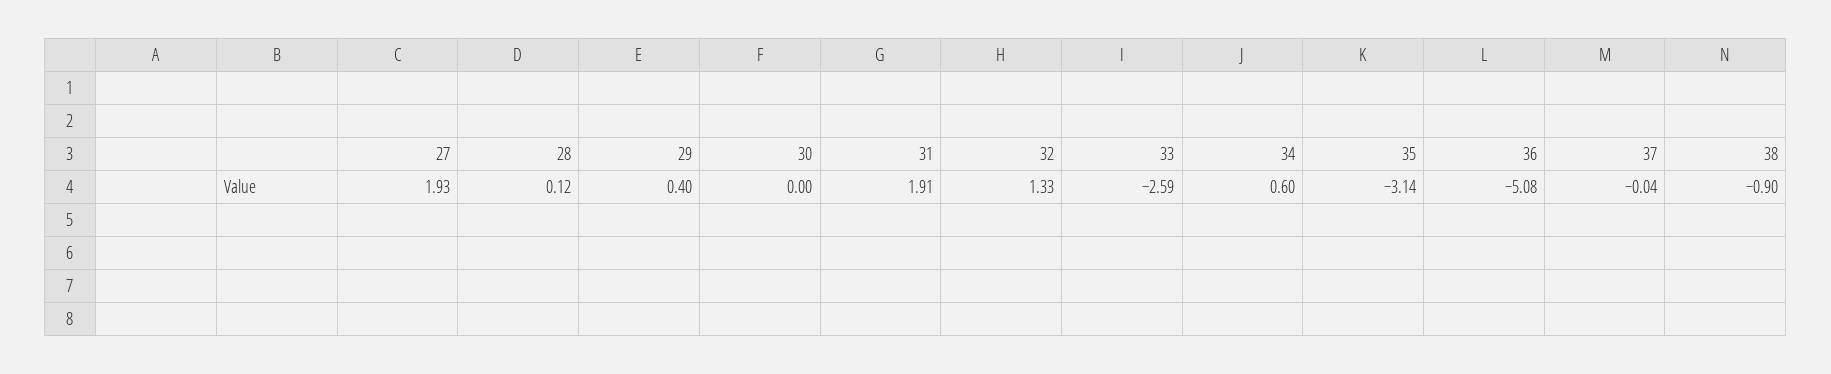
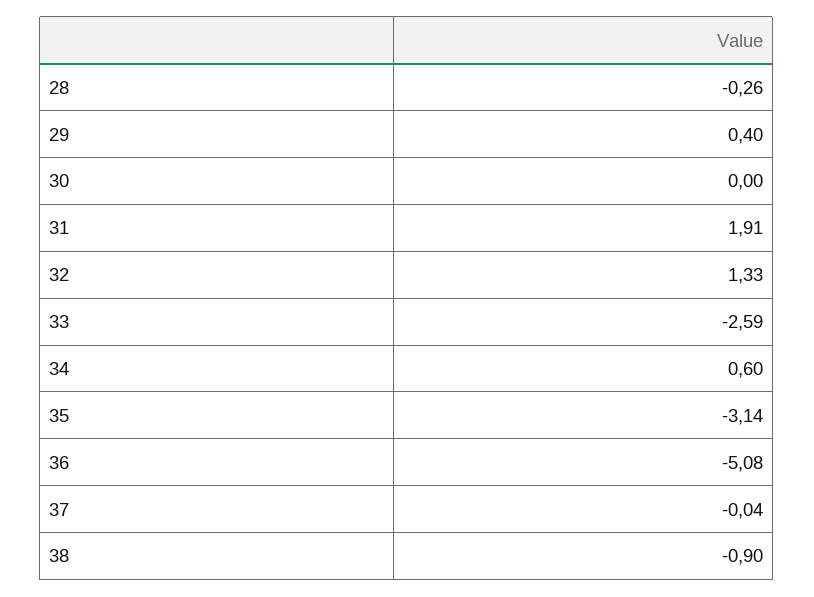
  {
-   "27": 1.93,
-   "28": 0.12,
+   "28": -0.26,
    "29": 0.4,
    "30": 0,
    "31": 1.91,
    "32": 1.33,
    "33": -2.59,
    "34": 0.6,
    "35": -3.14,
    "36": -5.08,
    "37": -0.04,
    "38": -0.9
  }

